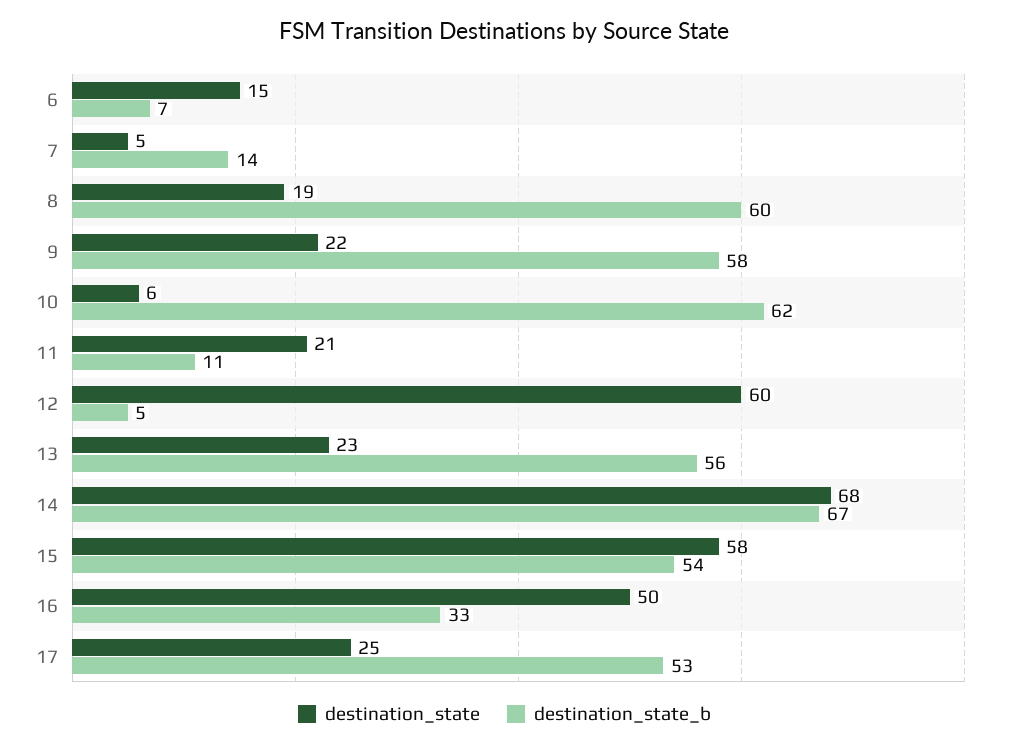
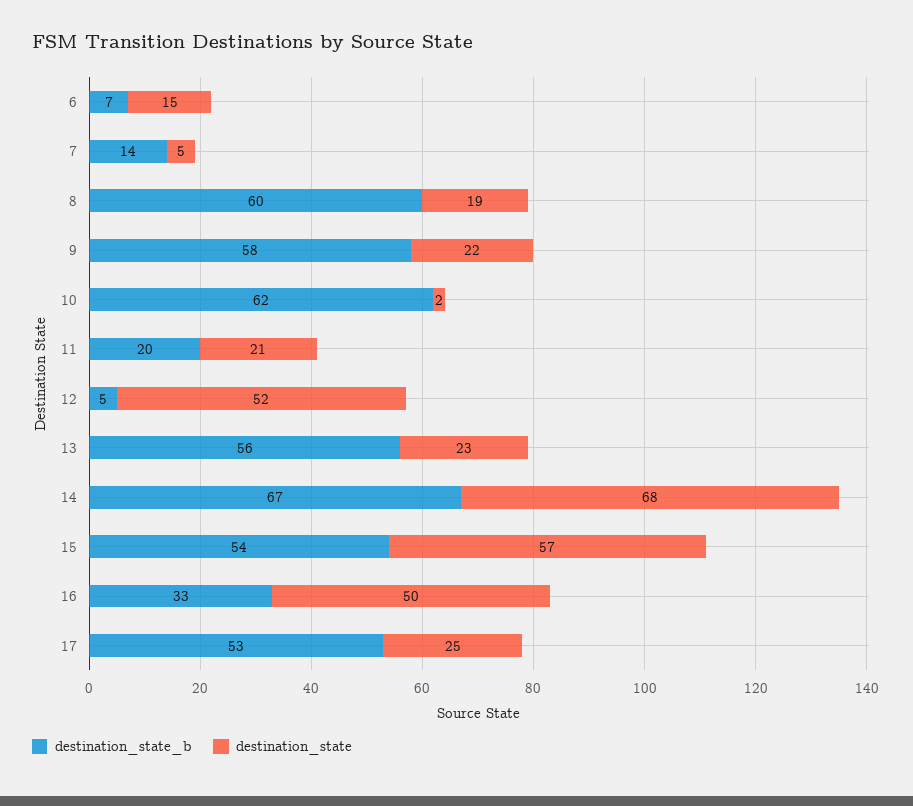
  {
    "destination_state": {
      "6": 15,
      "7": 5,
      "8": 19,
      "9": 22,
-     "10": 6,
+     "10": 2,
      "11": 21,
-     "12": 60,
+     "12": 52,
      "13": 23,
      "14": 68,
-     "15": 58,
+     "15": 57,
      "16": 50,
      "17": 25
    },
    "destination_state_b": {
      "6": 7,
      "7": 14,
      "8": 60,
      "9": 58,
      "10": 62,
-     "11": 11,
+     "11": 20,
      "12": 5,
      "13": 56,
      "14": 67,
      "15": 54,
      "16": 33,
      "17": 53
    }
  }

